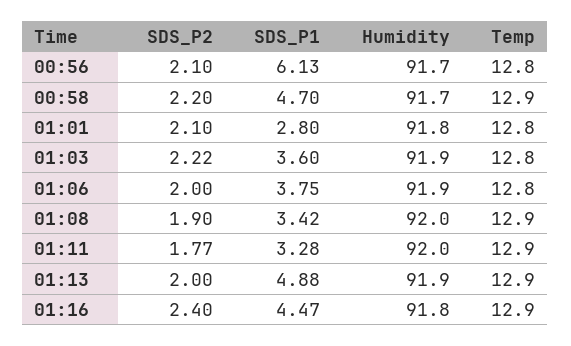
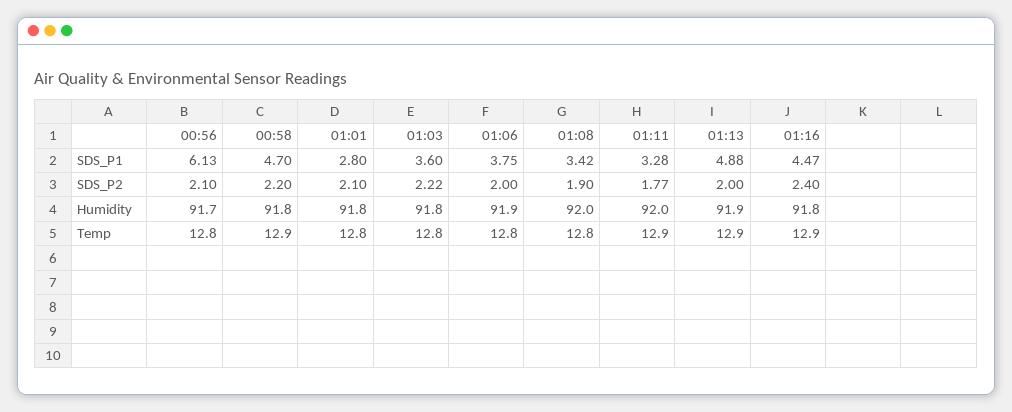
  {
    "SDS_P2": {
      "00:56": 2.1,
      "00:58": 2.2,
      "01:01": 2.1,
      "01:03": 2.22,
      "01:06": 2,
      "01:08": 1.9,
      "01:11": 1.77,
      "01:13": 2,
      "01:16": 2.4
    },
    "SDS_P1": {
      "00:56": 6.13,
      "00:58": 4.7,
      "01:01": 2.8,
      "01:03": 3.6,
      "01:06": 3.75,
      "01:08": 3.42,
      "01:11": 3.28,
      "01:13": 4.88,
      "01:16": 4.47
    },
    "Humidity": {
      "00:56": 91.7,
-     "00:58": 91.7,
+     "00:58": 91.8,
      "01:01": 91.8,
-     "01:03": 91.9,
+     "01:03": 91.8,
      "01:06": 91.9,
      "01:08": 92,
      "01:11": 92,
      "01:13": 91.9,
      "01:16": 91.8
    },
    "Temp": {
      "00:56": 12.8,
      "00:58": 12.9,
      "01:01": 12.8,
      "01:03": 12.8,
      "01:06": 12.8,
-     "01:08": 12.9,
+     "01:08": 12.8,
      "01:11": 12.9,
      "01:13": 12.9,
      "01:16": 12.9
    }
  }

